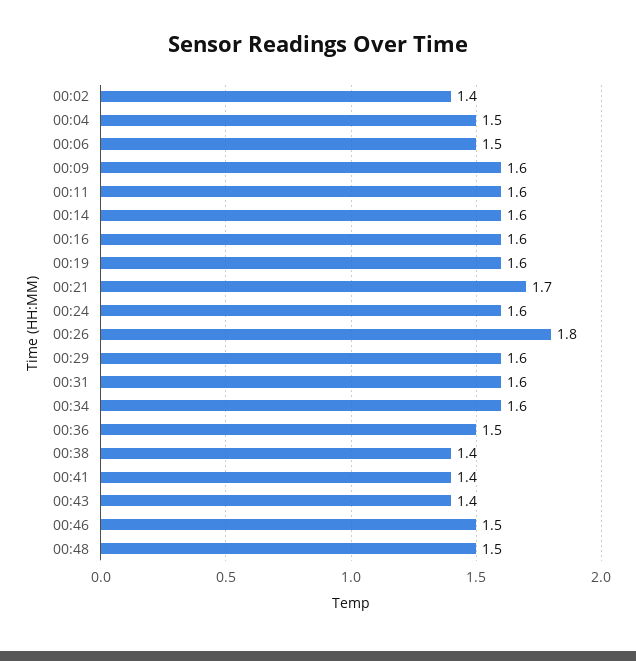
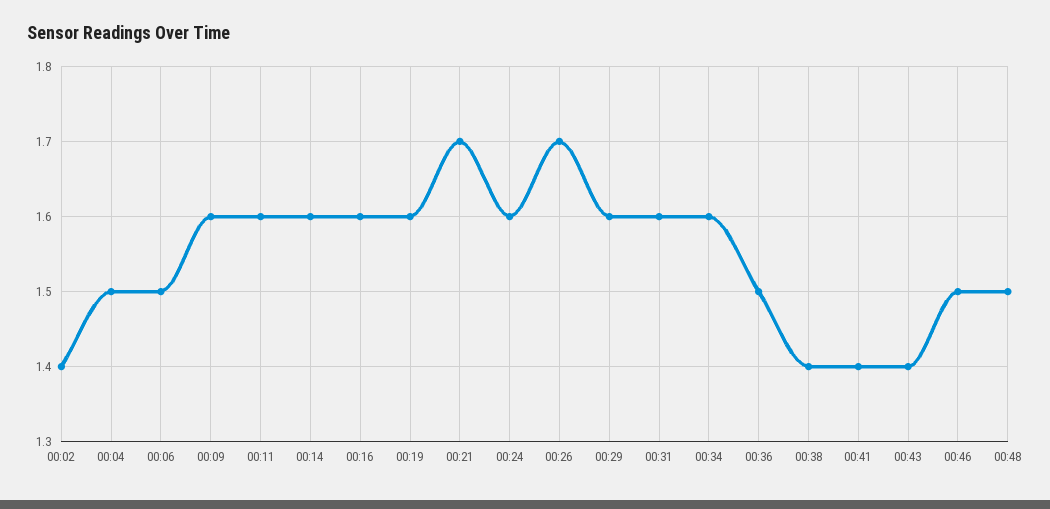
  {
    "00:02": 1.4,
    "00:04": 1.5,
    "00:06": 1.5,
    "00:09": 1.6,
    "00:11": 1.6,
    "00:14": 1.6,
    "00:16": 1.6,
    "00:19": 1.6,
    "00:21": 1.7,
    "00:24": 1.6,
-   "00:26": 1.8,
+   "00:26": 1.7,
    "00:29": 1.6,
    "00:31": 1.6,
    "00:34": 1.6,
    "00:36": 1.5,
    "00:38": 1.4,
    "00:41": 1.4,
    "00:43": 1.4,
    "00:46": 1.5,
    "00:48": 1.5
  }

